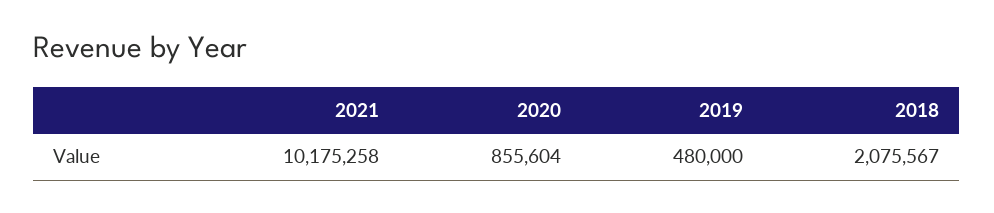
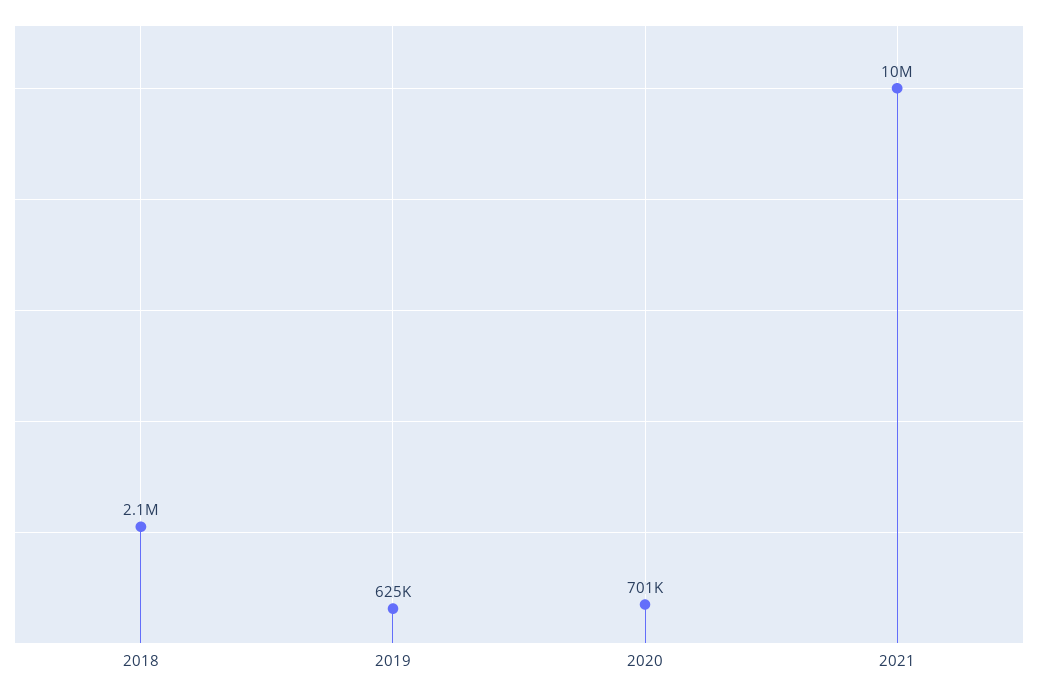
  {
    "2021": 10175258,
-   "2020": 855604,
+   "2020": 701000,
-   "2019": 480000,
+   "2019": 625000,
    "2018": 2075567
  }

